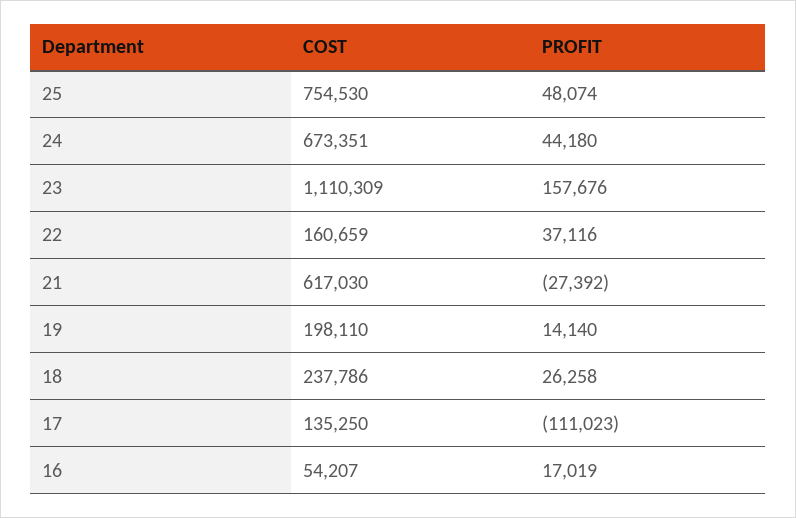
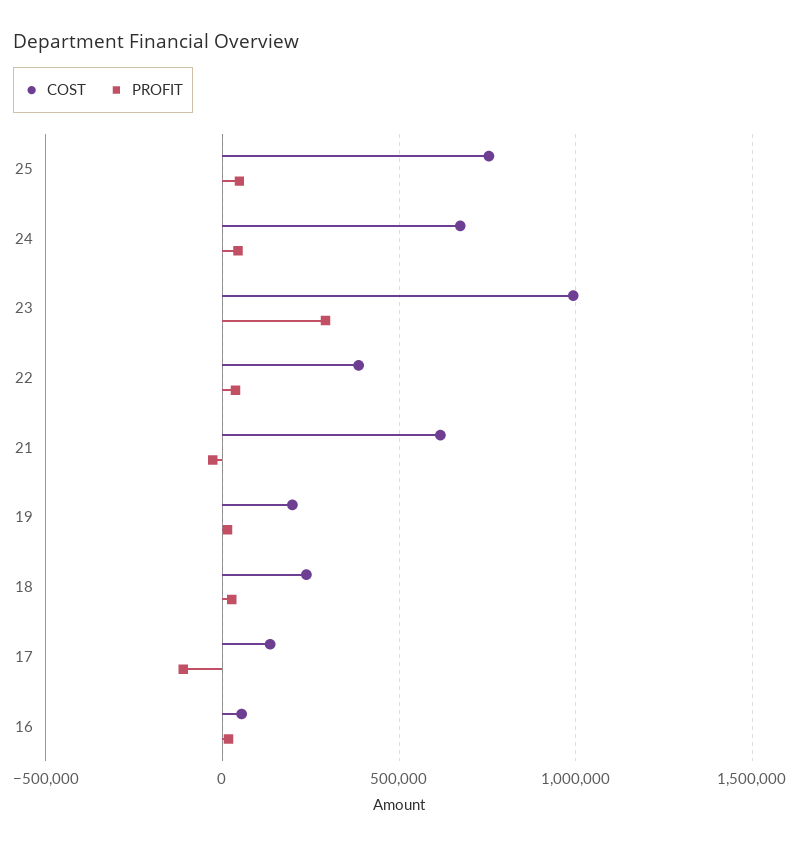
  {
    "COST": {
      "25": 754530,
      "24": 673351,
-     "23": 1110309,
+     "23": 1000000,
-     "22": 160659,
+     "22": 400000,
      "21": 617030,
      "19": 198110,
      "18": 237786,
      "17": 135250,
      "16": 54207
    },
    "PROFIT": {
      "25": 48074,
      "24": 44180,
-     "23": 157676,
+     "23": 300000,
      "22": 37116,
      "21": -27392,
      "19": 14140,
      "18": 26258,
      "17": -111023,
      "16": 17019
    }
  }

